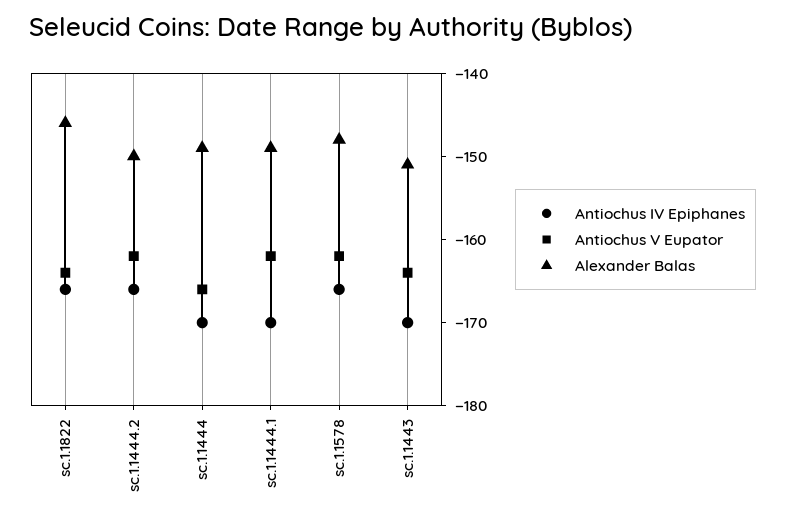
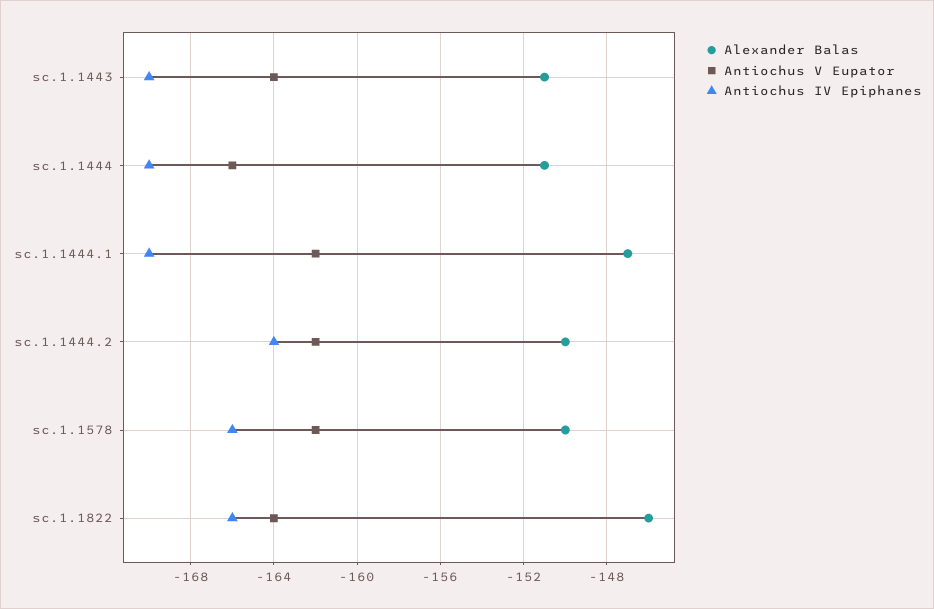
  {
    "Antiochus IV Epiphanes": {
      "sc.1.1822": -166,
-     "sc.1.1444.2": -166,
+     "sc.1.1444.2": -164,
      "sc.1.1444": -170,
      "sc.1.1444.1": -170,
      "sc.1.1578": -166,
      "sc.1.1443": -170
    },
    "Antiochus V Eupator": {
      "sc.1.1822": -164,
      "sc.1.1444.2": -162,
      "sc.1.1444": -166,
      "sc.1.1444.1": -162,
      "sc.1.1578": -162,
      "sc.1.1443": -164
    },
    "Alexander Balas": {
      "sc.1.1822": -146,
      "sc.1.1444.2": -150,
-     "sc.1.1444": -149,
+     "sc.1.1444": -151,
-     "sc.1.1444.1": -149,
+     "sc.1.1444.1": -147,
-     "sc.1.1578": -148,
+     "sc.1.1578": -150,
      "sc.1.1443": -151
    }
  }

